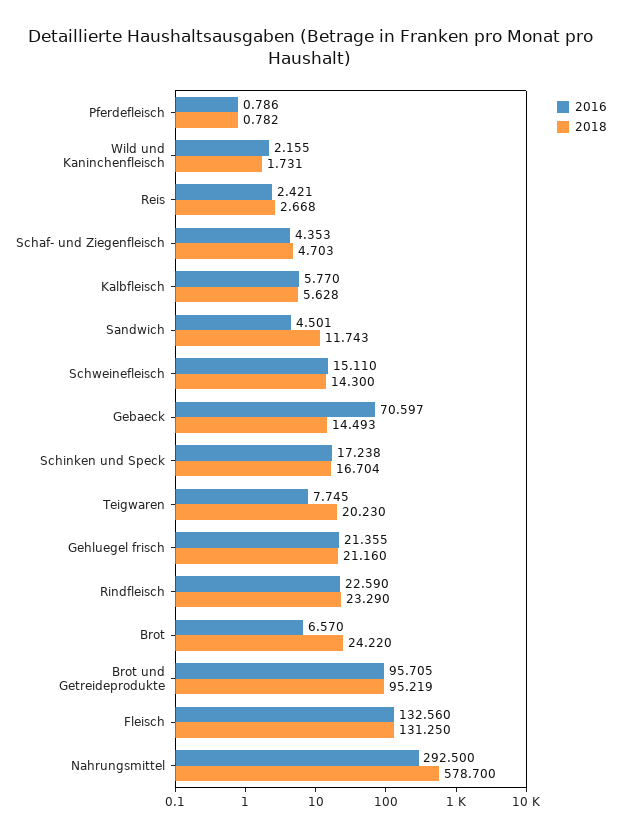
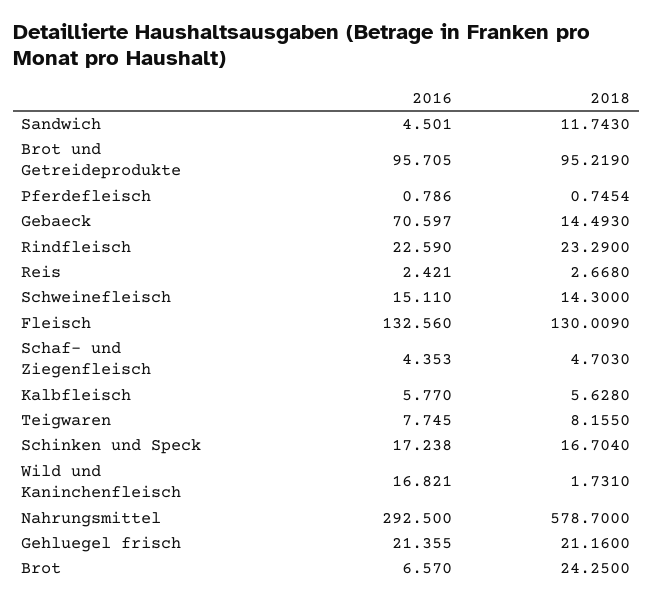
  {
    "2016": {
      "Pferdefleisch": 0.786,
-     "Wild und Kaninchenfleisch": 2.155,
+     "Wild und Kaninchenfleisch": 16.821,
      "Reis": 2.421,
      "Schaf- und Ziegenfleisch": 4.353,
      "Kalbfleisch": 5.77,
      "Sandwich": 4.501,
      "Schweinefleisch": 15.11,
      "Gebaeck": 70.597,
      "Schinken und Speck": 17.238,
      "Teigwaren": 7.745,
      "Gehluegel frisch": 21.355,
      "Rindfleisch": 22.59,
      "Brot": 6.57,
      "Brot und Getreideprodukte": 95.705,
      "Fleisch": 132.56,
      "Nahrungsmittel": 292.5
    },
    "2018": {
-     "Pferdefleisch": 0.782,
+     "Pferdefleisch": 0.7454,
      "Wild und Kaninchenfleisch": 1.731,
      "Reis": 2.668,
      "Schaf- und Ziegenfleisch": 4.703,
      "Kalbfleisch": 5.628,
      "Sandwich": 11.743,
      "Schweinefleisch": 14.3,
      "Gebaeck": 14.493,
      "Schinken und Speck": 16.704,
-     "Teigwaren": 20.23,
+     "Teigwaren": 8.155,
      "Gehluegel frisch": 21.16,
      "Rindfleisch": 23.29,
-     "Brot": 24.22,
+     "Brot": 24.25,
      "Brot und Getreideprodukte": 95.219,
-     "Fleisch": 131.25,
+     "Fleisch": 130.009,
      "Nahrungsmittel": 578.7
    }
  }

